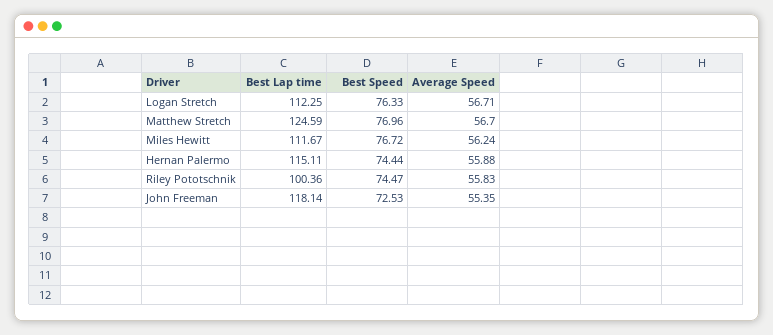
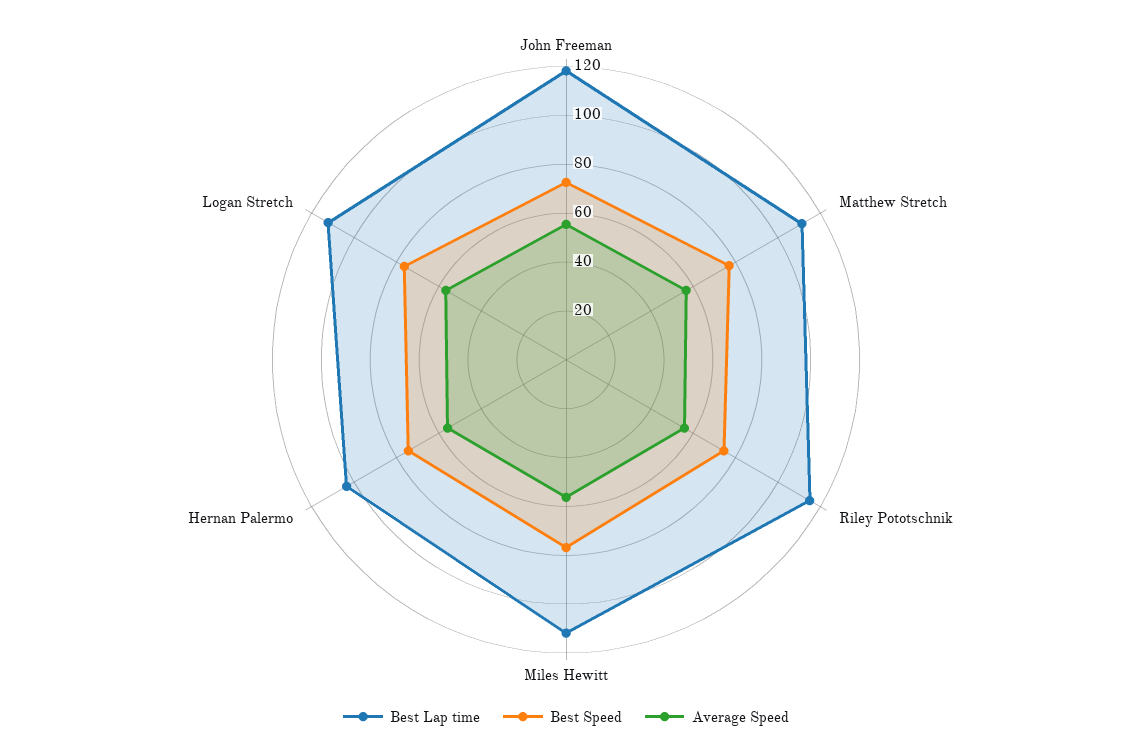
  {
    "Best Lap time": {
      "Logan Stretch": 112.25,
-     "Matthew Stretch": 124.59,
+     "Matthew Stretch": 110,
      "Miles Hewitt": 111.67,
-     "Hernan Palermo": 115.11,
+     "Hernan Palermo": 105,
-     "Riley Pototschnik": 100.36,
+     "Riley Pototschnik": 115,
      "John Freeman": 118.14
    },
    "Best Speed": {
      "Logan Stretch": 76.33,
      "Matthew Stretch": 76.96,
      "Miles Hewitt": 76.72,
      "Hernan Palermo": 74.44,
      "Riley Pototschnik": 74.47,
      "John Freeman": 72.53
    },
    "Average Speed": {
      "Logan Stretch": 56.71,
      "Matthew Stretch": 56.7,
      "Miles Hewitt": 56.24,
      "Hernan Palermo": 55.88,
      "Riley Pototschnik": 55.83,
      "John Freeman": 55.35
    }
  }

